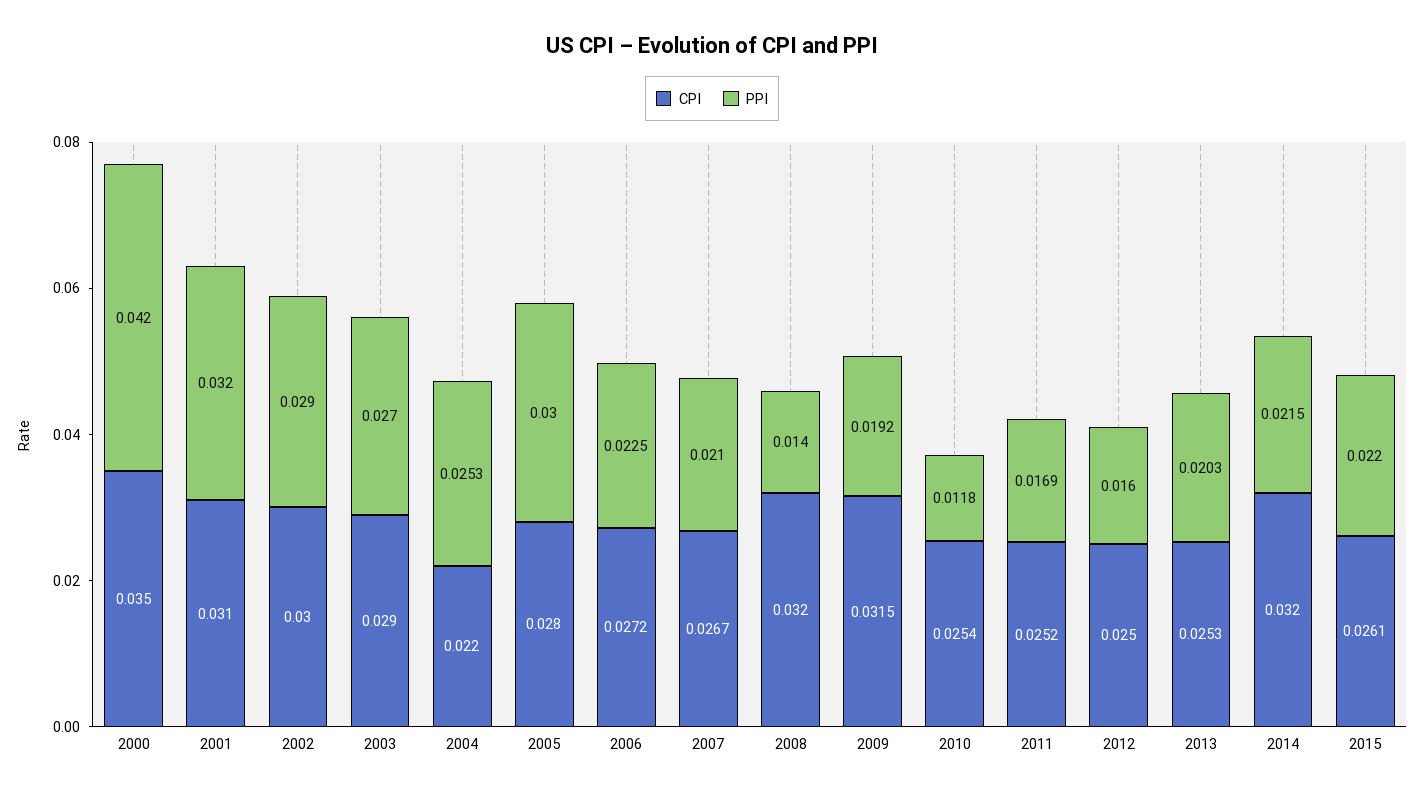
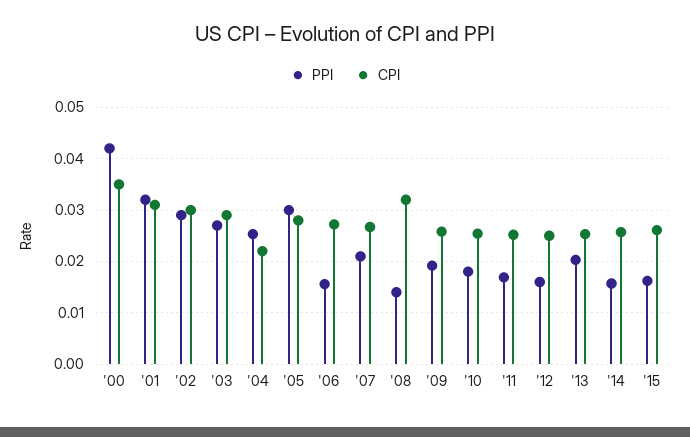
  {
    "CPI": {
      "2000": 0.035,
      "2001": 0.031,
      "2002": 0.03,
      "2003": 0.029,
      "2004": 0.022,
      "2005": 0.028,
      "2006": 0.0272,
      "2007": 0.0267,
      "2008": 0.032,
-     "2009": 0.0315,
+     "2009": 0.026,
      "2010": 0.0254,
      "2011": 0.0252,
      "2012": 0.025,
      "2013": 0.0253,
-     "2014": 0.032,
+     "2014": 0.026,
      "2015": 0.0261
    },
    "PPI": {
      "2000": 0.042,
      "2001": 0.032,
      "2002": 0.029,
      "2003": 0.027,
      "2004": 0.0253,
      "2005": 0.03,
-     "2006": 0.0225,
+     "2006": 0.016,
      "2007": 0.021,
      "2008": 0.014,
      "2009": 0.0192,
-     "2010": 0.0118,
+     "2010": 0.018,
      "2011": 0.0169,
      "2012": 0.016,
      "2013": 0.0203,
-     "2014": 0.0215,
+     "2014": 0.016,
-     "2015": 0.022
+     "2015": 0.016
    }
  }

